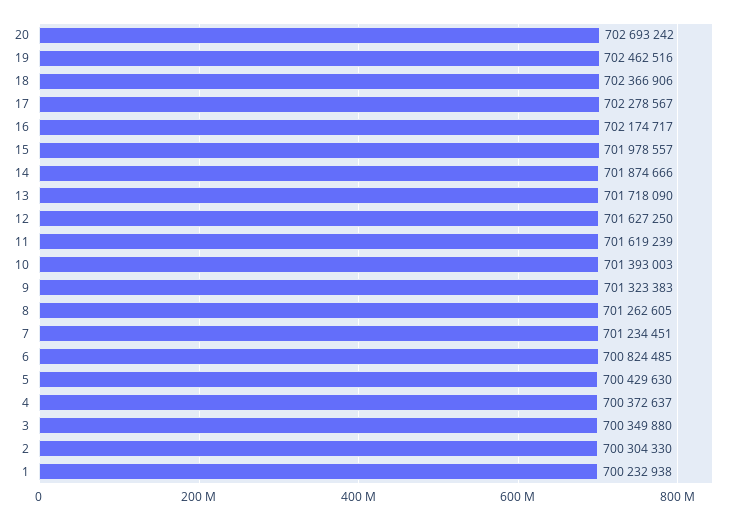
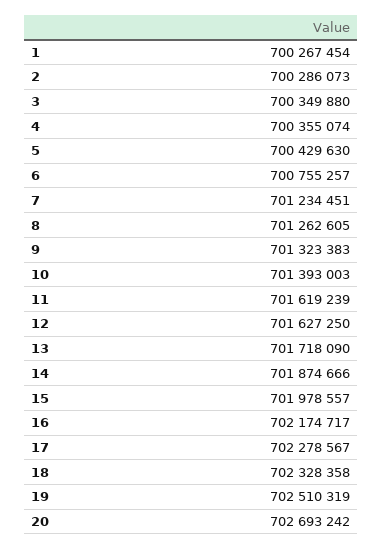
  {
    "20": 702693242,
-   "19": 702462516,
+   "19": 702510319,
-   "18": 702366906,
+   "18": 702328358,
    "17": 702278567,
    "16": 702174717,
    "15": 701978557,
    "14": 701874666,
    "13": 701718090,
    "12": 701627250,
    "11": 701619239,
    "10": 701393003,
    "9": 701323383,
    "8": 701262605,
    "7": 701234451,
-   "6": 700824485,
+   "6": 700755257,
    "5": 700429630,
-   "4": 700372637,
+   "4": 700355074,
    "3": 700349880,
-   "2": 700304330,
+   "2": 700286073,
-   "1": 700232938
+   "1": 700267454
  }

